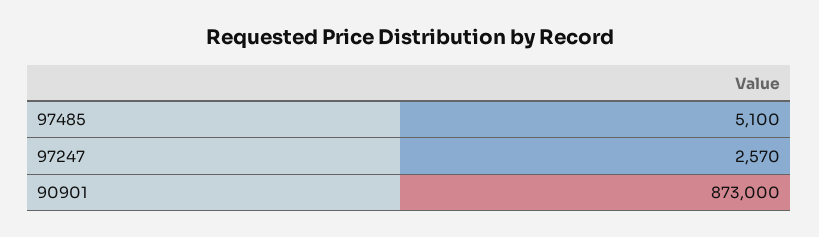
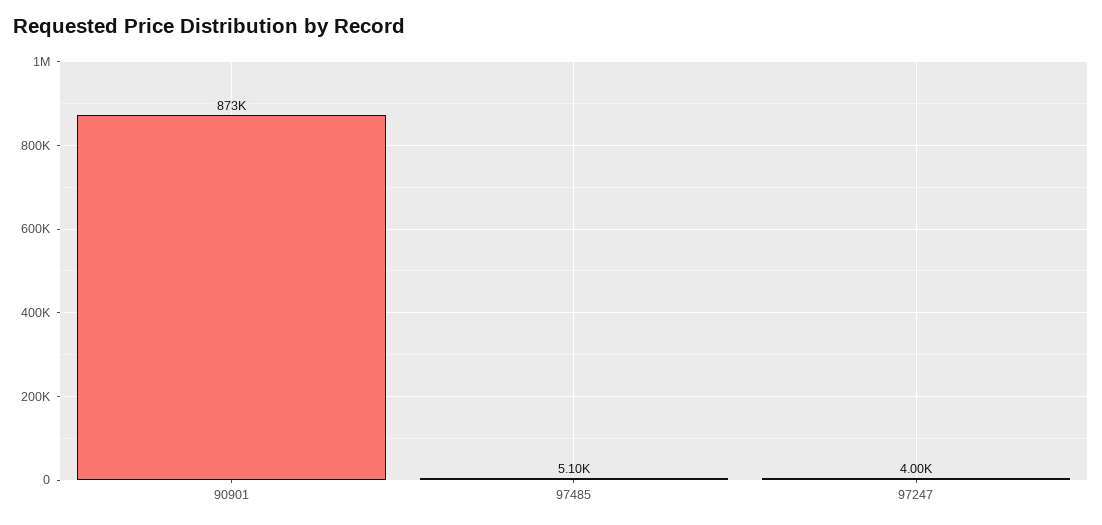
  {
    "97485": 5100,
-   "97247": 2570,
+   "97247": 4000,
    "90901": 873000
  }

